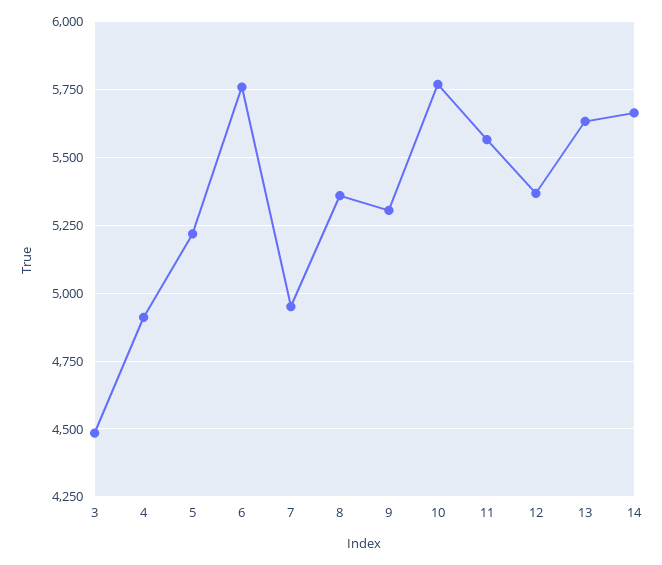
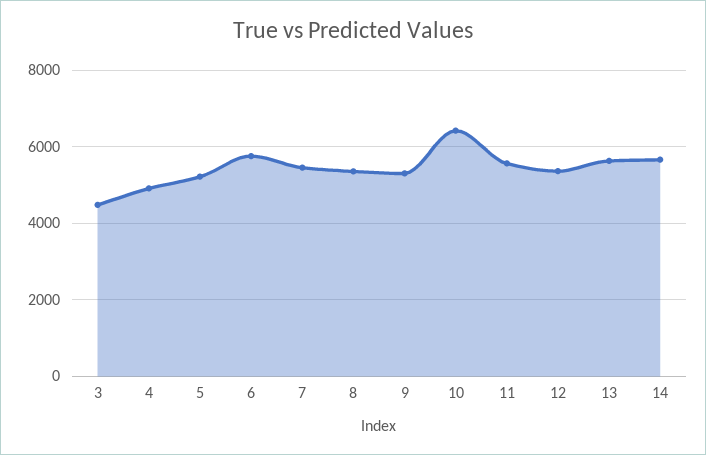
  {
    "3": 4475,
    "4": 4900,
    "5": 5225,
    "6": 5750,
-   "7": 4950,
+   "7": 5400,
    "8": 5350,
    "9": 5300,
-   "10": 5775,
+   "10": 6400,
    "11": 5575,
    "12": 5375,
    "13": 5625,
    "14": 5675
  }

